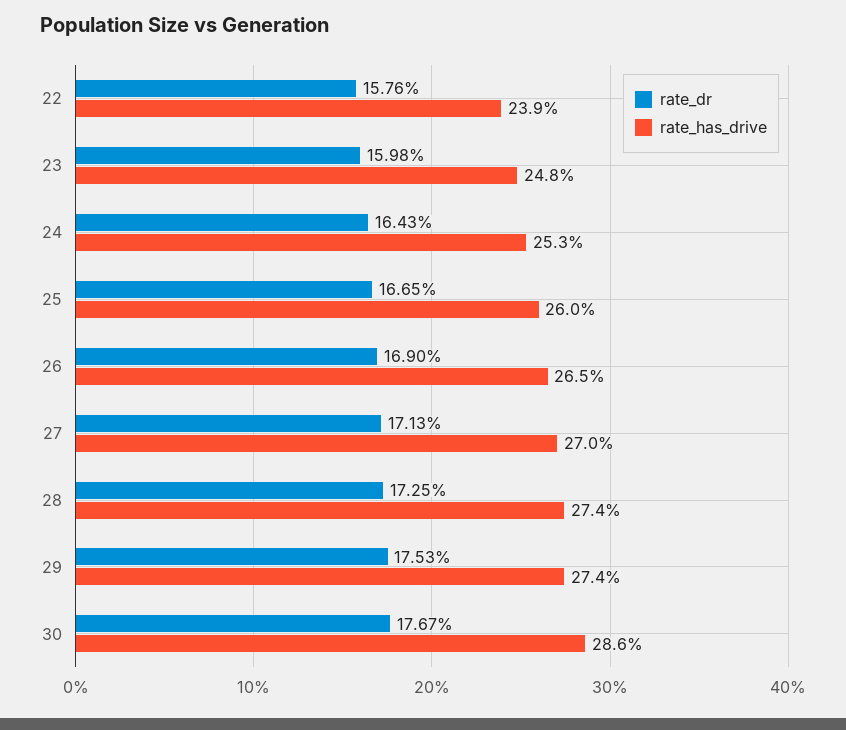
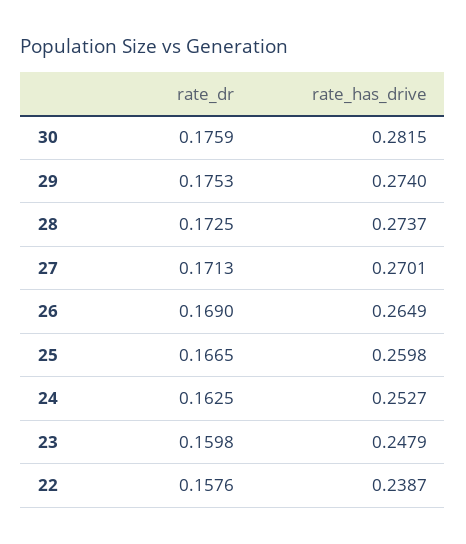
  {
    "rate_dr": {
      "22": 0.1576,
      "23": 0.1598,
-     "24": 0.1643,
+     "24": 0.1625,
      "25": 0.1665,
      "26": 0.169,
      "27": 0.1713,
      "28": 0.1725,
      "29": 0.1753,
-     "30": 0.1767
+     "30": 0.1759
    },
    "rate_has_drive": {
      "22": 0.2387,
      "23": 0.2479,
      "24": 0.2527,
      "25": 0.2598,
      "26": 0.2649,
      "27": 0.2701,
      "28": 0.2737,
      "29": 0.274,
-     "30": 0.286
+     "30": 0.2815
    }
  }

